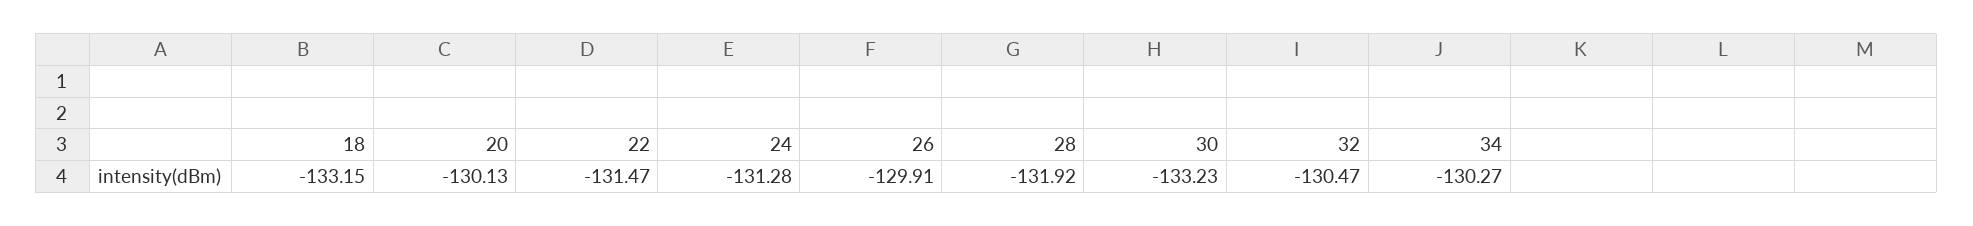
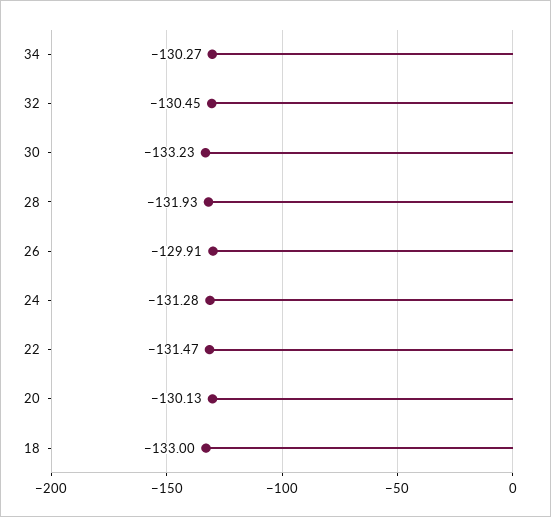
  {
-   "18": -133.15,
+   "18": -133,
    "20": -130.13,
    "22": -131.47,
    "24": -131.28,
    "26": -129.91,
-   "28": -131.92,
+   "28": -131.93,
    "30": -133.23,
-   "32": -130.47,
+   "32": -130.45,
    "34": -130.27
  }

